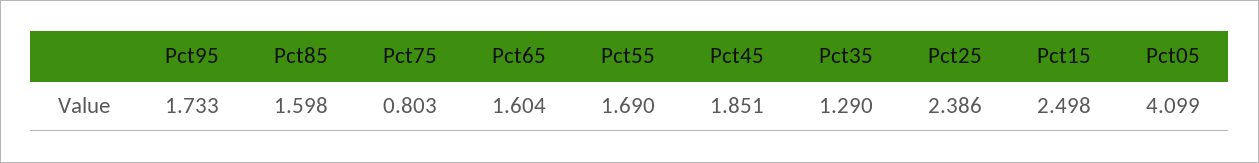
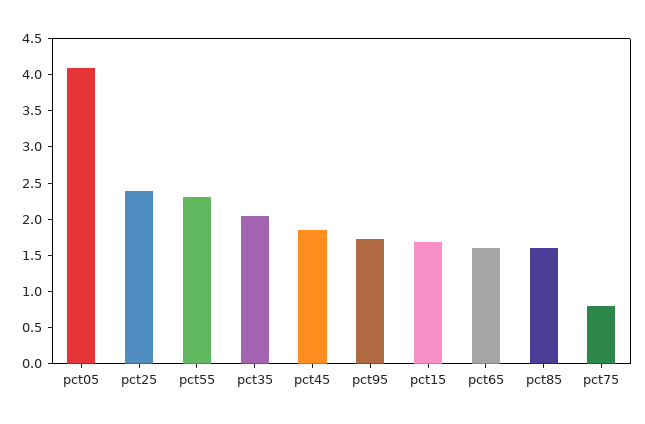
  {
    "Pct95": 1.733,
    "Pct85": 1.598,
    "Pct75": 0.803,
    "Pct65": 1.604,
-   "Pct55": 1.69,
+   "Pct55": 2.25,
    "Pct45": 1.851,
-   "Pct35": 1.29,
+   "Pct35": 2,
    "Pct25": 2.386,
-   "Pct15": 2.498,
+   "Pct15": 1.75,
    "Pct05": 4.099
  }

